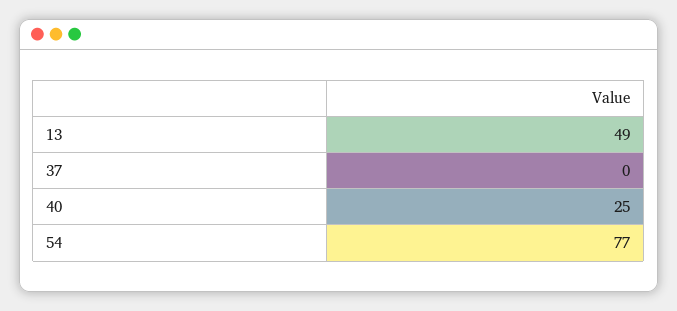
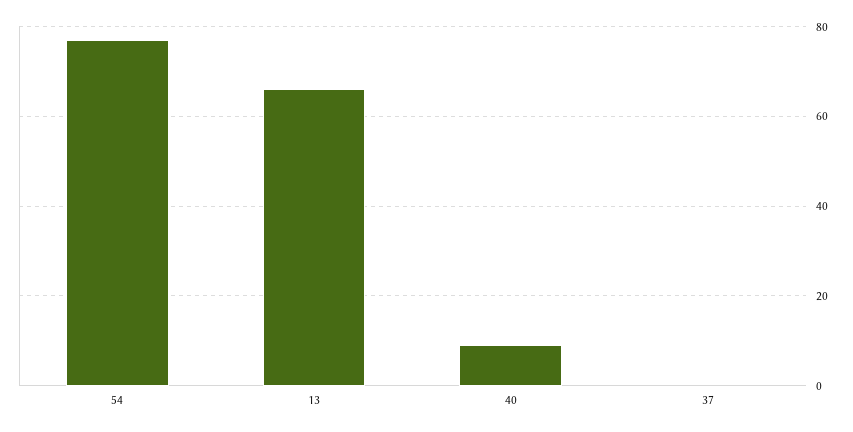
  {
-   "13": 49,
+   "13": 65,
    "37": 0,
-   "40": 25,
+   "40": 10,
    "54": 77
  }

